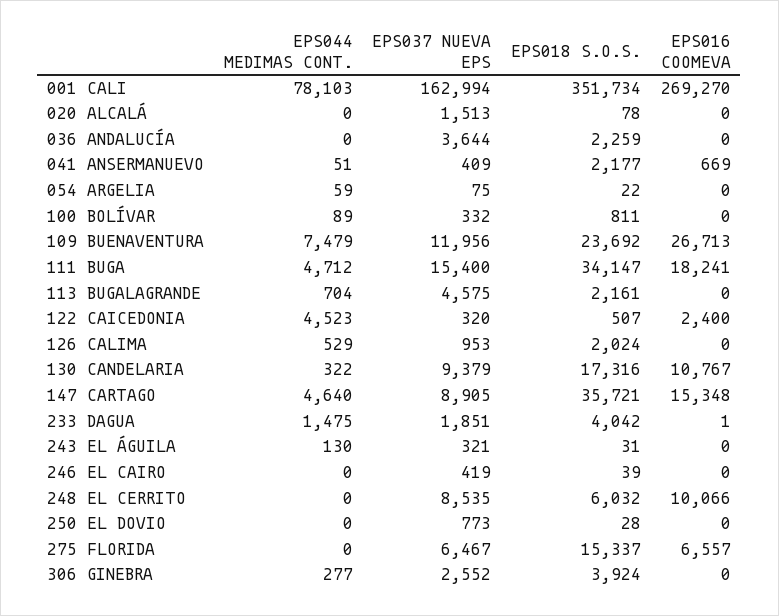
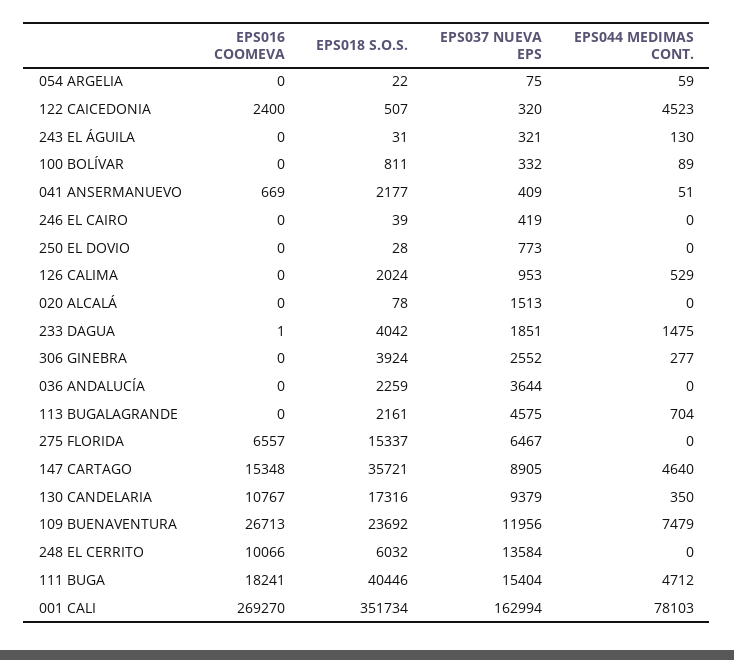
  {
    "EPS044 MEDIMAS CONT.": {
      "001 CALI": 78103,
      "020 ALCALÁ": 0,
      "036 ANDALUCÍA": 0,
      "041 ANSERMANUEVO": 51,
      "054 ARGELIA": 59,
      "100 BOLÍVAR": 89,
      "109 BUENAVENTURA": 7479,
      "111 BUGA": 4712,
      "113 BUGALAGRANDE": 704,
      "122 CAICEDONIA": 4523,
      "126 CALIMA": 529,
-     "130 CANDELARIA": 322,
+     "130 CANDELARIA": 350,
      "147 CARTAGO": 4640,
      "233 DAGUA": 1475,
      "243 EL ÁGUILA": 130,
      "246 EL CAIRO": 0,
      "248 EL CERRITO": 0,
      "250 EL DOVIO": 0,
      "275 FLORIDA": 0,
      "306 GINEBRA": 277
    },
    "EPS037 NUEVA EPS": {
      "001 CALI": 162994,
      "020 ALCALÁ": 1513,
      "036 ANDALUCÍA": 3644,
      "041 ANSERMANUEVO": 409,
      "054 ARGELIA": 75,
      "100 BOLÍVAR": 332,
      "109 BUENAVENTURA": 11956,
-     "111 BUGA": 15400,
+     "111 BUGA": 15404,
      "113 BUGALAGRANDE": 4575,
      "122 CAICEDONIA": 320,
      "126 CALIMA": 953,
      "130 CANDELARIA": 9379,
      "147 CARTAGO": 8905,
      "233 DAGUA": 1851,
      "243 EL ÁGUILA": 321,
      "246 EL CAIRO": 419,
-     "248 EL CERRITO": 8535,
+     "248 EL CERRITO": 13584,
      "250 EL DOVIO": 773,
      "275 FLORIDA": 6467,
      "306 GINEBRA": 2552
    },
    "EPS018 S.O.S.": {
      "001 CALI": 351734,
      "020 ALCALÁ": 78,
      "036 ANDALUCÍA": 2259,
      "041 ANSERMANUEVO": 2177,
      "054 ARGELIA": 22,
      "100 BOLÍVAR": 811,
      "109 BUENAVENTURA": 23692,
-     "111 BUGA": 34147,
+     "111 BUGA": 40446,
      "113 BUGALAGRANDE": 2161,
      "122 CAICEDONIA": 507,
      "126 CALIMA": 2024,
      "130 CANDELARIA": 17316,
      "147 CARTAGO": 35721,
      "233 DAGUA": 4042,
      "243 EL ÁGUILA": 31,
      "246 EL CAIRO": 39,
      "248 EL CERRITO": 6032,
      "250 EL DOVIO": 28,
      "275 FLORIDA": 15337,
      "306 GINEBRA": 3924
    },
    "EPS016 COOMEVA": {
      "001 CALI": 269270,
      "020 ALCALÁ": 0,
      "036 ANDALUCÍA": 0,
      "041 ANSERMANUEVO": 669,
      "054 ARGELIA": 0,
      "100 BOLÍVAR": 0,
      "109 BUENAVENTURA": 26713,
      "111 BUGA": 18241,
      "113 BUGALAGRANDE": 0,
      "122 CAICEDONIA": 2400,
      "126 CALIMA": 0,
      "130 CANDELARIA": 10767,
      "147 CARTAGO": 15348,
      "233 DAGUA": 1,
      "243 EL ÁGUILA": 0,
      "246 EL CAIRO": 0,
      "248 EL CERRITO": 10066,
      "250 EL DOVIO": 0,
      "275 FLORIDA": 6557,
      "306 GINEBRA": 0
    }
  }

